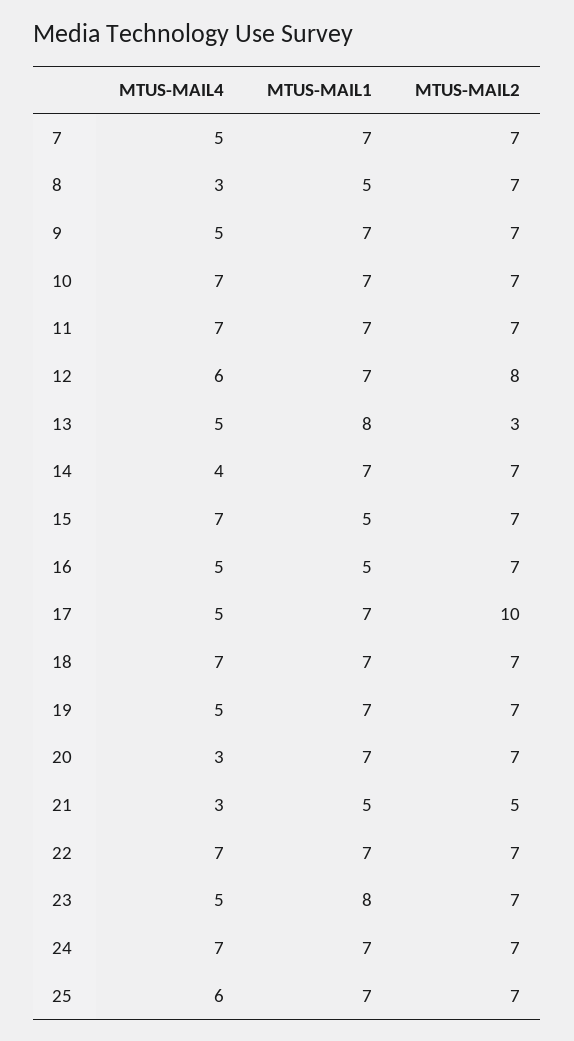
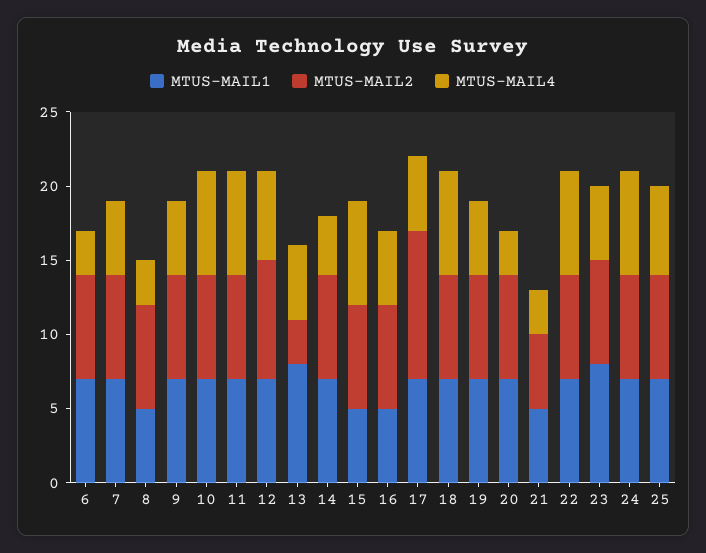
  {
    "MTUS-MAIL4": {
      "7": 5,
      "8": 3,
      "9": 5,
      "10": 7,
      "11": 7,
      "12": 6,
      "13": 5,
      "14": 4,
      "15": 7,
      "16": 5,
      "17": 5,
      "18": 7,
      "19": 5,
      "20": 3,
      "21": 3,
      "22": 7,
      "23": 5,
      "24": 7,
-     "25": 6
+     "25": 6,
+     "6": 3
    },
    "MTUS-MAIL1": {
      "7": 7,
      "8": 5,
      "9": 7,
      "10": 7,
      "11": 7,
      "12": 7,
      "13": 8,
      "14": 7,
      "15": 5,
      "16": 5,
      "17": 7,
      "18": 7,
      "19": 7,
      "20": 7,
      "21": 5,
      "22": 7,
      "23": 8,
      "24": 7,
-     "25": 7
+     "25": 7,
+     "6": 7
    },
    "MTUS-MAIL2": {
      "7": 7,
      "8": 7,
      "9": 7,
      "10": 7,
      "11": 7,
      "12": 8,
      "13": 3,
      "14": 7,
      "15": 7,
      "16": 7,
      "17": 10,
      "18": 7,
      "19": 7,
      "20": 7,
      "21": 5,
      "22": 7,
      "23": 7,
      "24": 7,
-     "25": 7
+     "25": 7,
+     "6": 7
    }
  }

